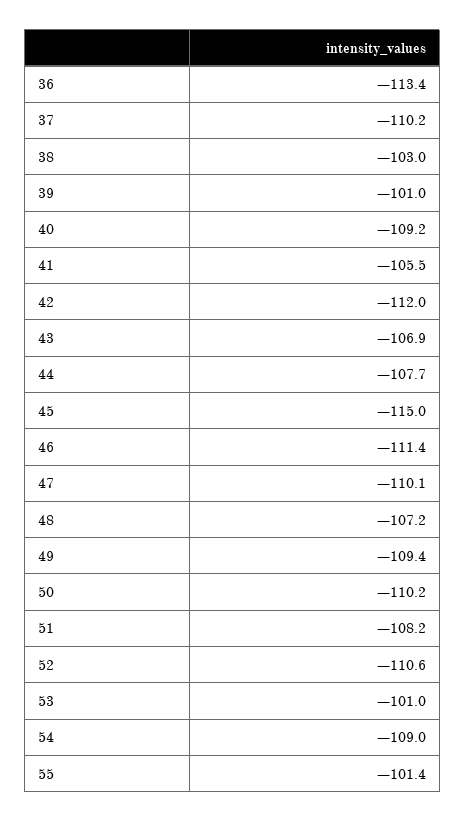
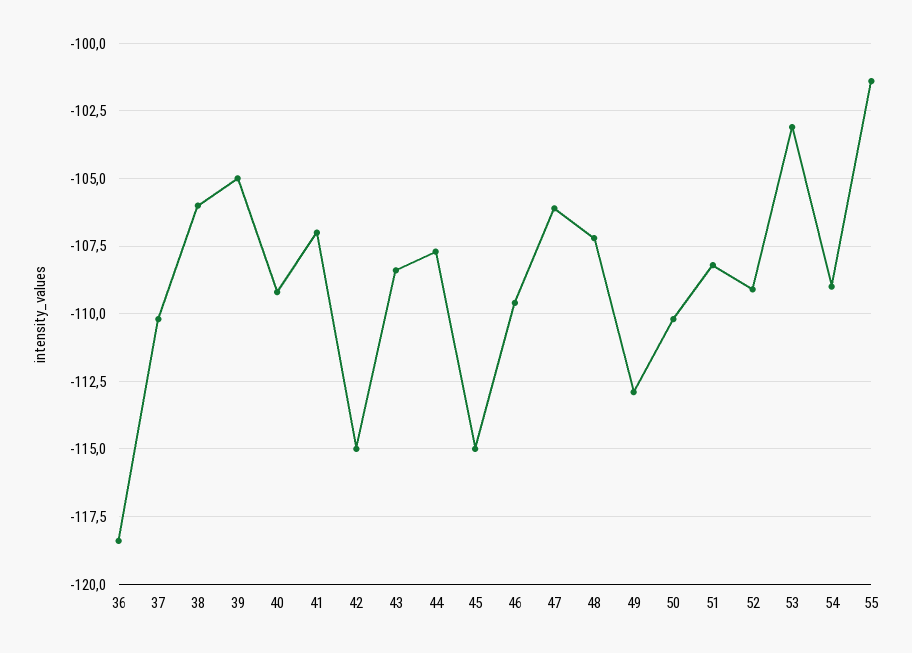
  {
-   "36": -113.4,
+   "36": -118.5,
    "37": -110.2,
-   "38": -103,
+   "38": -106,
-   "39": -101,
+   "39": -105,
    "40": -109.2,
-   "41": -105.5,
+   "41": -107,
-   "42": -112,
+   "42": -115,
-   "43": -106.9,
+   "43": -108.5,
    "44": -107.7,
    "45": -115,
-   "46": -111.4,
+   "46": -109.5,
-   "47": -110.1,
+   "47": -106,
    "48": -107.2,
-   "49": -109.4,
+   "49": -113,
    "50": -110.2,
    "51": -108.2,
-   "52": -110.6,
+   "52": -109,
-   "53": -101,
+   "53": -103,
    "54": -109,
    "55": -101.4
  }

